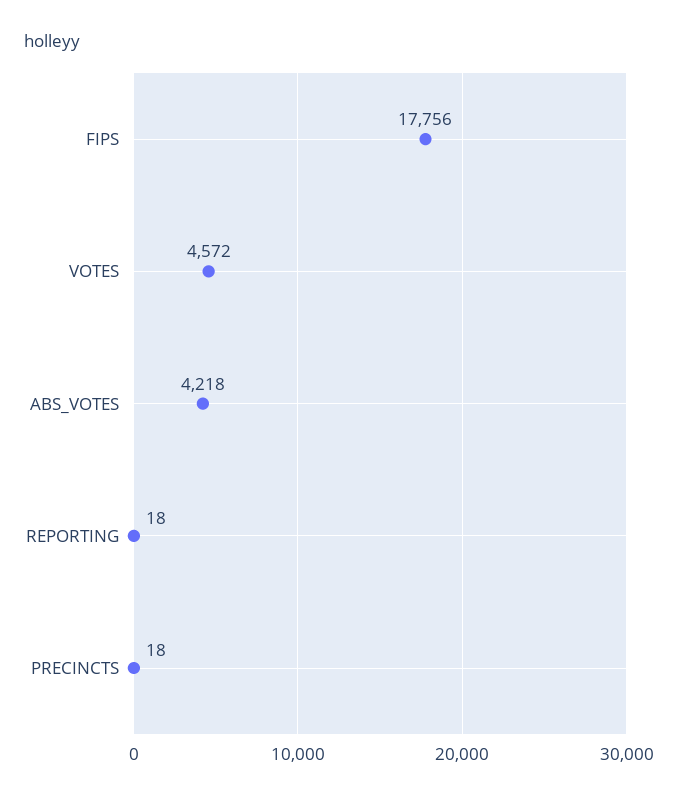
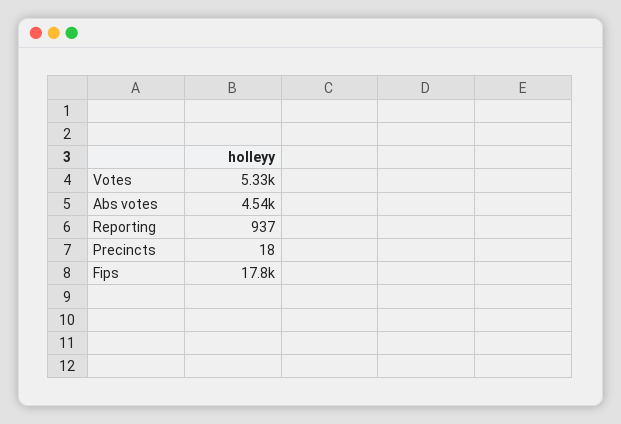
  {
    "FIPS": 17756,
-   "VOTES": 4572,
+   "VOTES": 5330,
-   "ABS_VOTES": 4218,
+   "ABS_VOTES": 4540,
-   "REPORTING": 18,
+   "REPORTING": 937,
    "PRECINCTS": 18
  }

